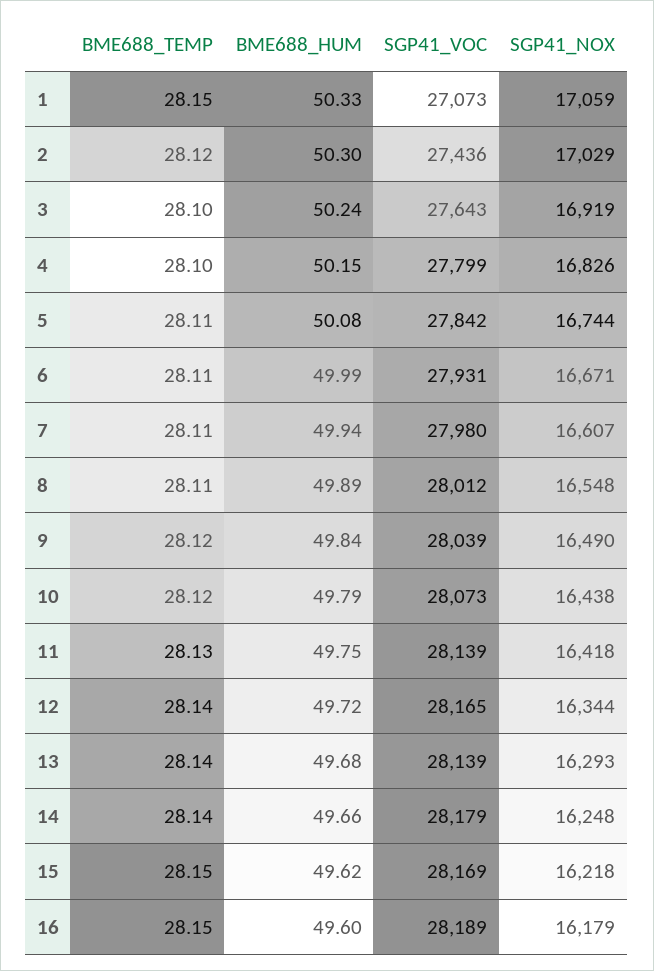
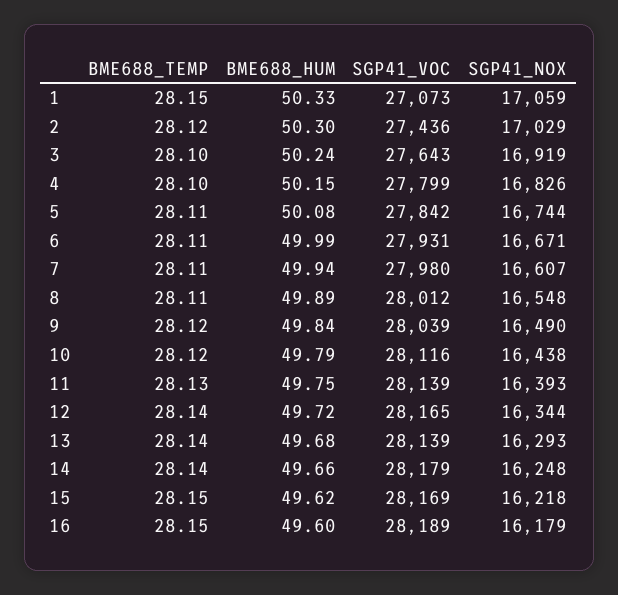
  {
    "BME688_TEMP": {
      "1": 28.15,
      "2": 28.12,
      "3": 28.1,
      "4": 28.1,
      "5": 28.11,
      "6": 28.11,
      "7": 28.11,
      "8": 28.11,
      "9": 28.12,
      "10": 28.12,
      "11": 28.13,
      "12": 28.14,
      "13": 28.14,
      "14": 28.14,
      "15": 28.15,
      "16": 28.15
    },
    "BME688_HUM": {
      "1": 50.33,
      "2": 50.3,
      "3": 50.24,
      "4": 50.15,
      "5": 50.08,
      "6": 49.99,
      "7": 49.94,
      "8": 49.89,
      "9": 49.84,
      "10": 49.79,
      "11": 49.75,
      "12": 49.72,
      "13": 49.68,
      "14": 49.66,
      "15": 49.62,
      "16": 49.6
    },
    "SGP41_VOC": {
      "1": 27073,
      "2": 27436,
      "3": 27643,
      "4": 27799,
      "5": 27842,
      "6": 27931,
      "7": 27980,
      "8": 28012,
      "9": 28039,
-     "10": 28073,
+     "10": 28116,
      "11": 28139,
      "12": 28165,
      "13": 28139,
      "14": 28179,
      "15": 28169,
      "16": 28189
    },
    "SGP41_NOX": {
      "1": 17059,
      "2": 17029,
      "3": 16919,
      "4": 16826,
      "5": 16744,
      "6": 16671,
      "7": 16607,
      "8": 16548,
      "9": 16490,
      "10": 16438,
-     "11": 16418,
+     "11": 16393,
      "12": 16344,
      "13": 16293,
      "14": 16248,
      "15": 16218,
      "16": 16179
    }
  }

